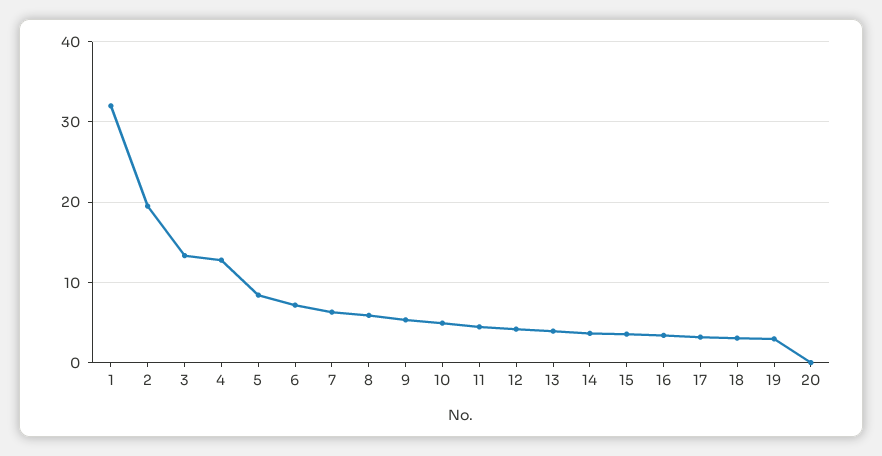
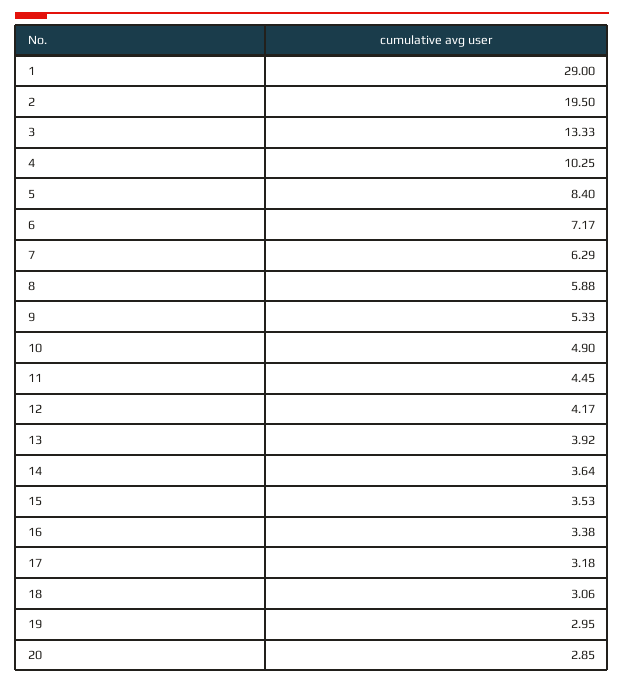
  {
-   "1": 32,
+   "1": 29,
    "2": 19.5,
    "3": 13.33,
-   "4": 13,
+   "4": 10.25,
    "5": 8.4,
    "6": 7.17,
    "7": 6.29,
    "8": 5.88,
    "9": 5.33,
    "10": 4.9,
    "11": 4.45,
    "12": 4.17,
    "13": 3.92,
    "14": 3.64,
    "15": 3.53,
    "16": 3.38,
    "17": 3.18,
    "18": 3.06,
    "19": 2.95,
-   "20": 0
+   "20": 2.85
  }

